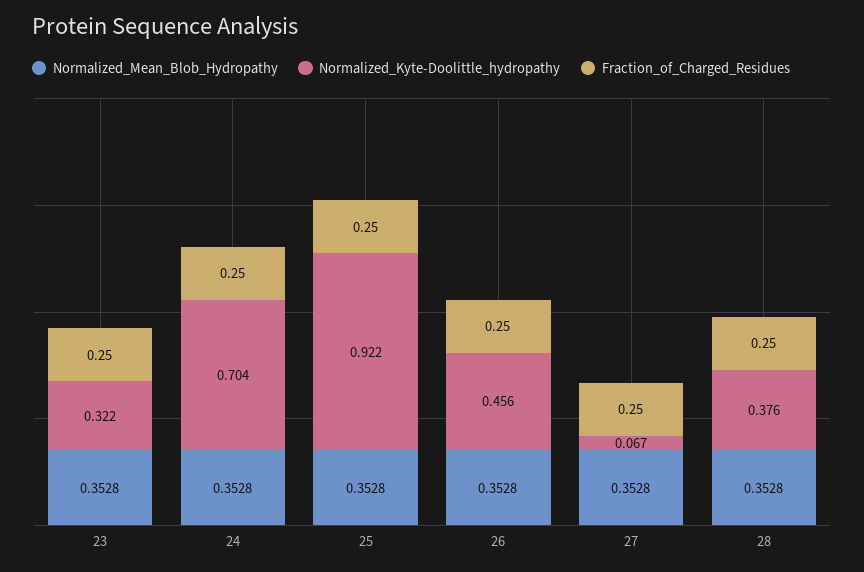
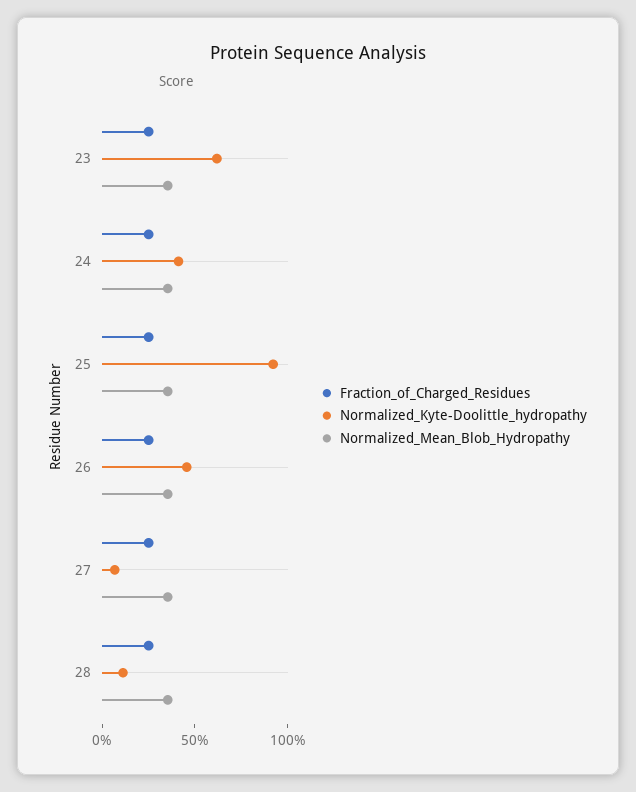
  {
    "Normalized_Mean_Blob_Hydropathy": {
      "23": 0.3528,
      "24": 0.3528,
      "25": 0.3528,
      "26": 0.3528,
      "27": 0.3528,
      "28": 0.3528
    },
    "Normalized_Kyte-Doolittle_hydropathy": {
-     "23": 0.322,
+     "23": 0.6,
-     "24": 0.704,
+     "24": 0.4,
      "25": 0.922,
      "26": 0.456,
      "27": 0.067,
-     "28": 0.376
+     "28": 0.1
    },
    "Fraction_of_Charged_Residues": {
      "23": 0.25,
      "24": 0.25,
      "25": 0.25,
      "26": 0.25,
      "27": 0.25,
      "28": 0.25
    }
  }

